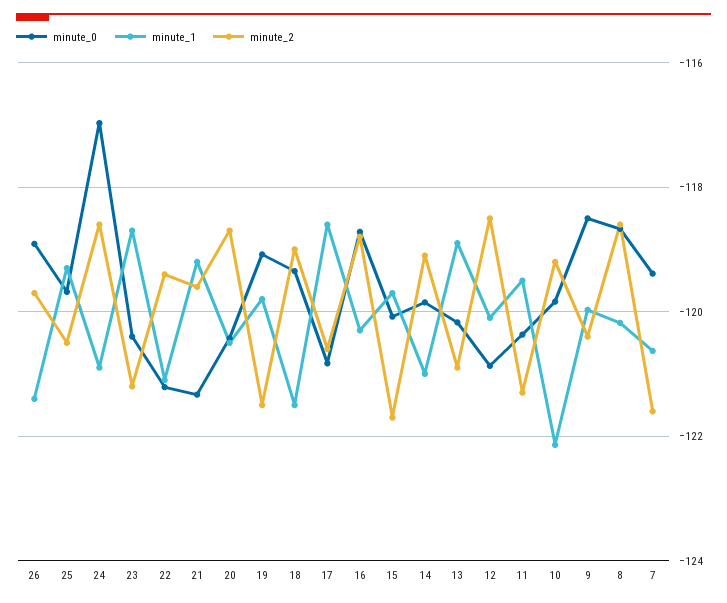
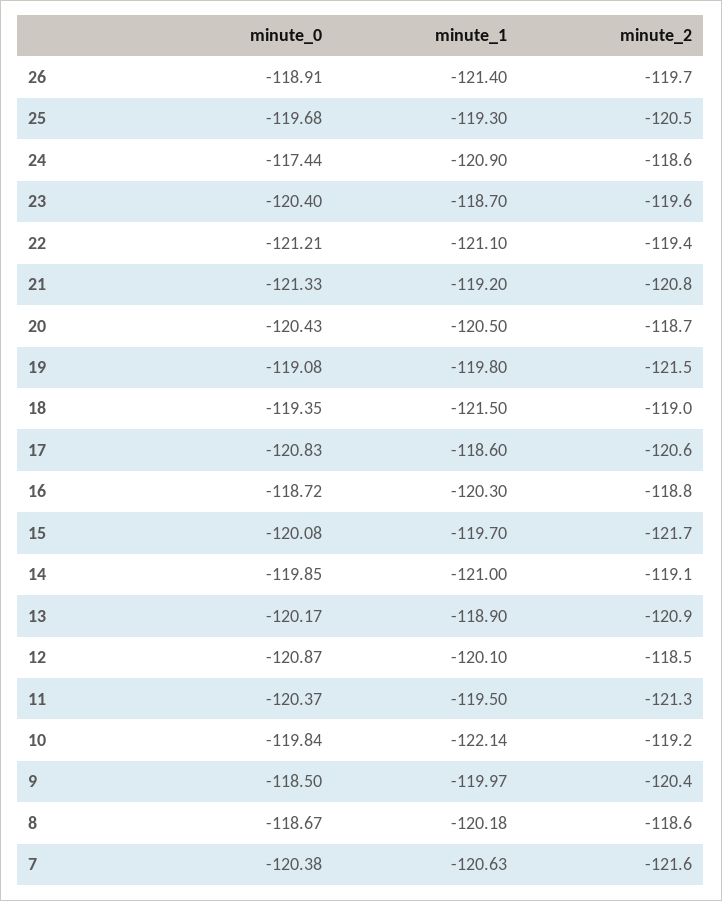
  {
    "minute_0": {
      "26": -118.91,
      "25": -119.68,
-     "24": -117,
+     "24": -117.44,
      "23": -120.4,
      "22": -121.21,
      "21": -121.33,
      "20": -120.43,
      "19": -119.08,
      "18": -119.35,
      "17": -120.83,
      "16": -118.72,
      "15": -120.08,
      "14": -119.85,
      "13": -120.17,
      "12": -120.87,
      "11": -120.37,
      "10": -119.84,
      "9": -118.5,
      "8": -118.67,
-     "7": -119.4
+     "7": -120.38
    },
    "minute_1": {
      "26": -121.4,
      "25": -119.3,
      "24": -120.9,
      "23": -118.7,
      "22": -121.1,
      "21": -119.2,
      "20": -120.5,
      "19": -119.8,
      "18": -121.5,
      "17": -118.6,
      "16": -120.3,
      "15": -119.7,
      "14": -121,
      "13": -118.9,
      "12": -120.1,
      "11": -119.5,
      "10": -122.14,
      "9": -119.97,
      "8": -120.18,
      "7": -120.63
    },
    "minute_2": {
      "26": -119.7,
      "25": -120.5,
      "24": -118.6,
-     "23": -121.2,
+     "23": -119.6,
      "22": -119.4,
-     "21": -119.6,
+     "21": -120.8,
      "20": -118.7,
      "19": -121.5,
      "18": -119,
      "17": -120.6,
      "16": -118.8,
      "15": -121.7,
      "14": -119.1,
      "13": -120.9,
      "12": -118.5,
      "11": -121.3,
      "10": -119.2,
      "9": -120.4,
      "8": -118.6,
      "7": -121.6
    }
  }

